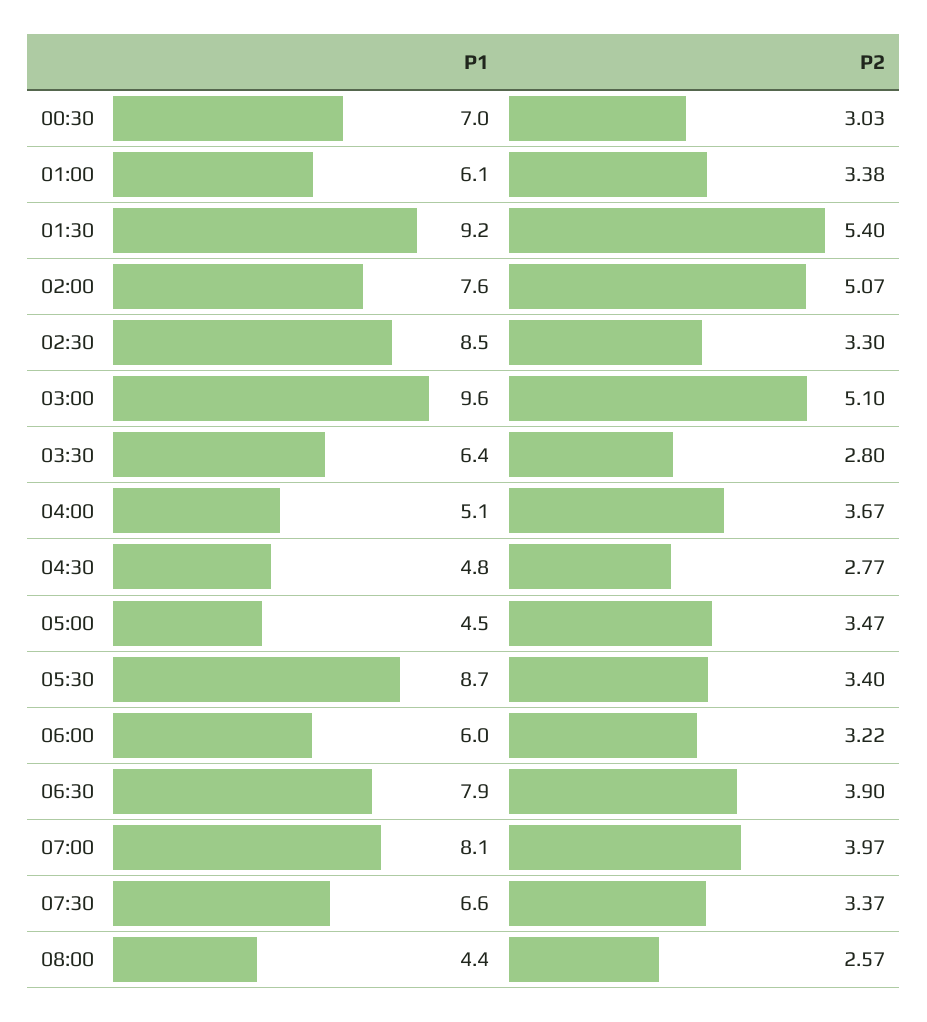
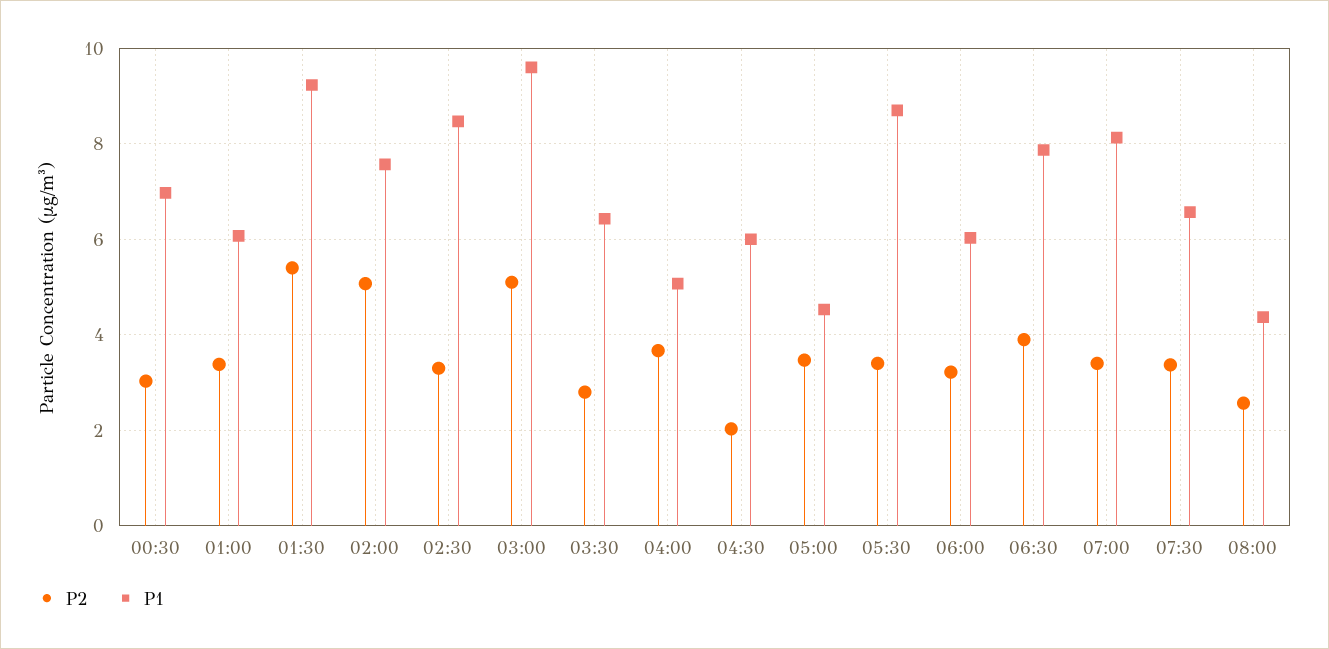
  {
    "P1": {
      "00:30": 7,
      "01:00": 6.1,
      "01:30": 9.2,
      "02:00": 7.6,
      "02:30": 8.5,
      "03:00": 9.6,
      "03:30": 6.4,
      "04:00": 5.1,
-     "04:30": 4.8,
+     "04:30": 6,
      "05:00": 4.5,
      "05:30": 8.7,
      "06:00": 6,
      "06:30": 7.9,
      "07:00": 8.1,
      "07:30": 6.6,
      "08:00": 4.4
    },
    "P2": {
      "00:30": 3.03,
      "01:00": 3.38,
      "01:30": 5.4,
      "02:00": 5.07,
      "02:30": 3.3,
      "03:00": 5.1,
      "03:30": 2.8,
      "04:00": 3.67,
-     "04:30": 2.77,
+     "04:30": 2,
      "05:00": 3.47,
      "05:30": 3.4,
      "06:00": 3.22,
      "06:30": 3.9,
-     "07:00": 3.97,
+     "07:00": 3.4,
      "07:30": 3.37,
      "08:00": 2.57
    }
  }

